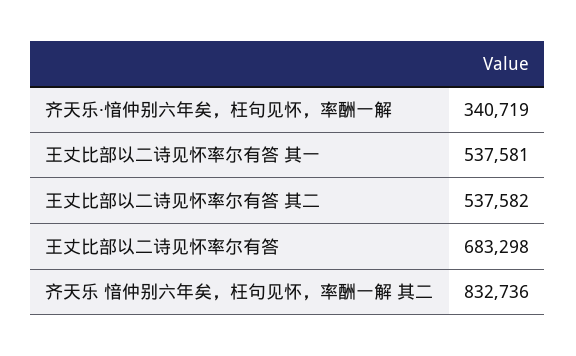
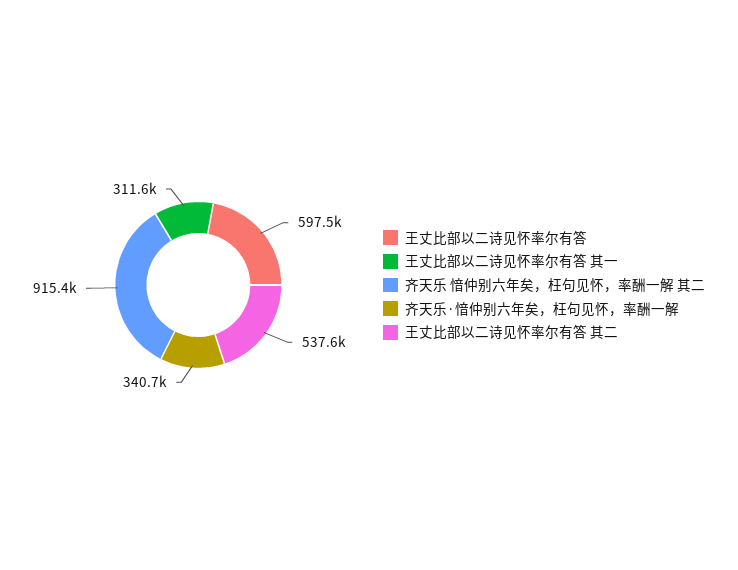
  {
    "齐天乐·愔仲别六年矣，枉句见怀，率酬一解": 340719,
-   "王丈比部以二诗见怀率尔有答 其一": 537581,
+   "王丈比部以二诗见怀率尔有答 其一": 311600,
    "王丈比部以二诗见怀率尔有答 其二": 537582,
-   "王丈比部以二诗见怀率尔有答": 683298,
+   "王丈比部以二诗见怀率尔有答": 597500,
-   "齐天乐 愔仲别六年矣，枉句见怀，率酬一解 其二": 832736
+   "齐天乐 愔仲别六年矣，枉句见怀，率酬一解 其二": 915400
  }

